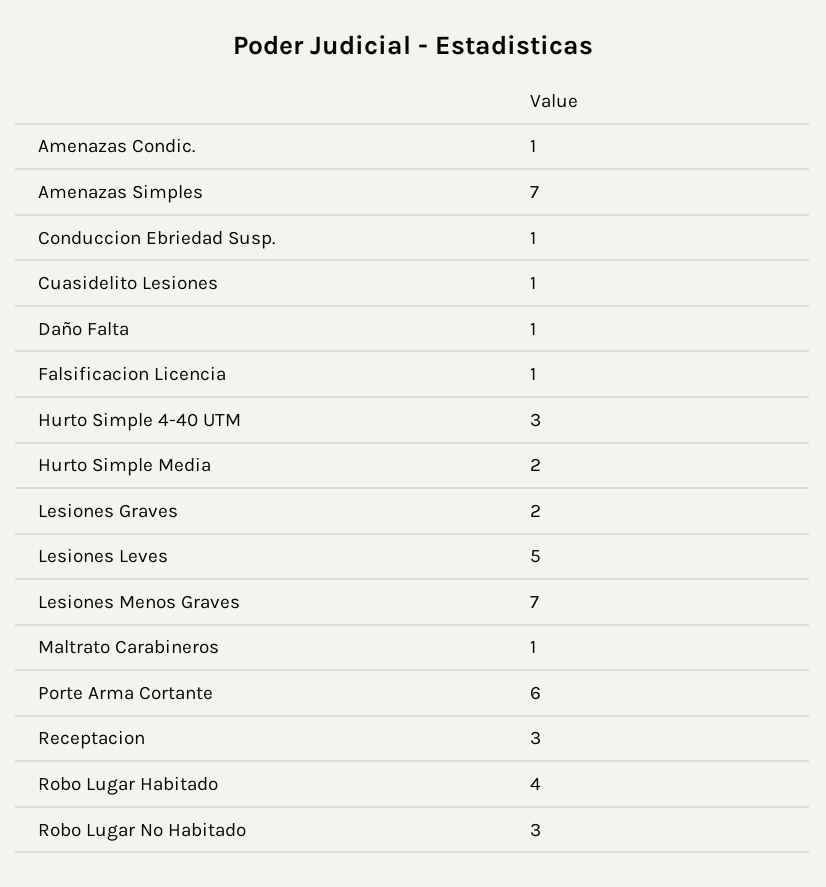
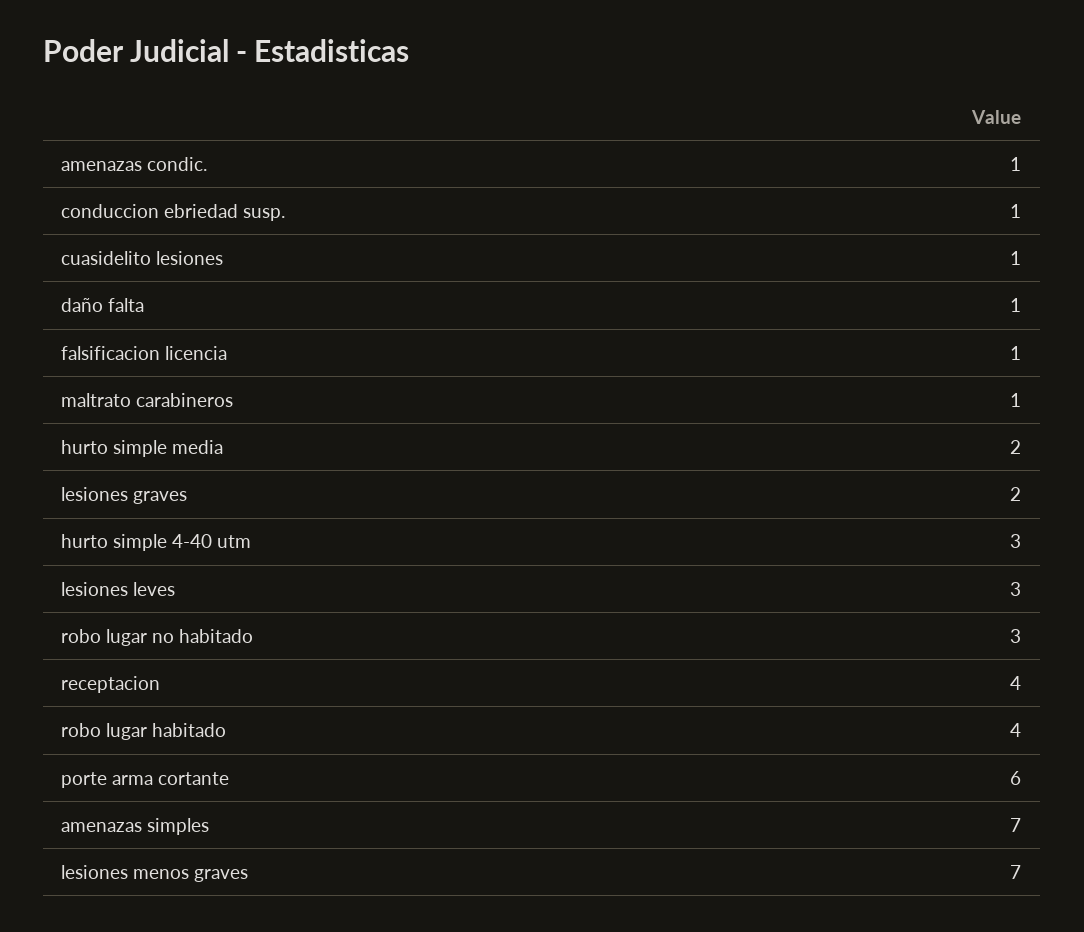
  {
    "Amenazas Condic.": 1,
    "Amenazas Simples": 7,
    "Conduccion Ebriedad Susp.": 1,
    "Cuasidelito Lesiones": 1,
    "Daño Falta": 1,
    "Falsificacion Licencia": 1,
    "Hurto Simple 4-40 UTM": 3,
    "Hurto Simple Media": 2,
    "Lesiones Graves": 2,
-   "Lesiones Leves": 5,
+   "Lesiones Leves": 3,
    "Lesiones Menos Graves": 7,
    "Maltrato Carabineros": 1,
    "Porte Arma Cortante": 6,
-   "Receptacion": 3,
+   "Receptacion": 4,
    "Robo Lugar Habitado": 4,
    "Robo Lugar No Habitado": 3
  }

